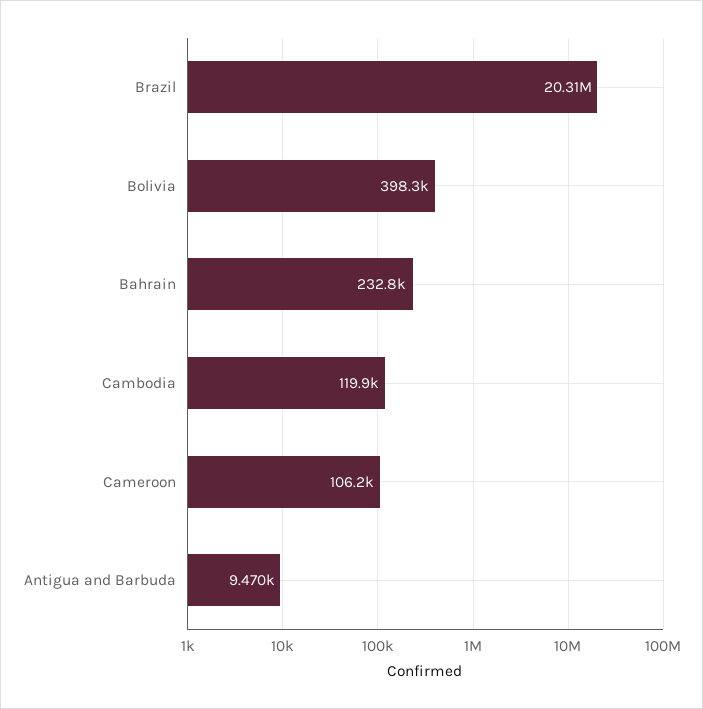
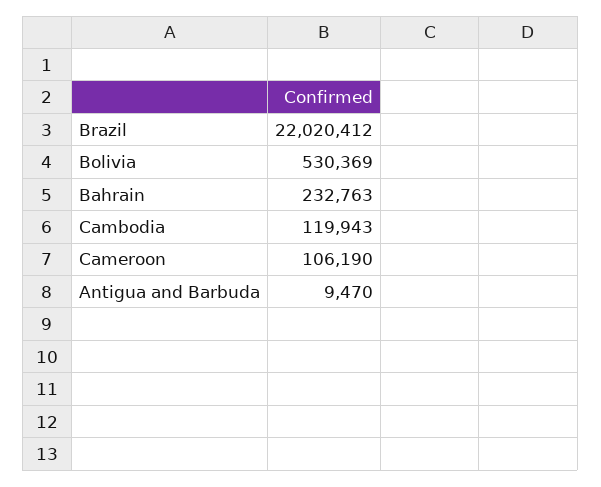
  {
-   "Brazil": 20310000,
+   "Brazil": 22020412,
-   "Bolivia": 398300,
+   "Bolivia": 530369,
    "Bahrain": 232763,
    "Cambodia": 119943,
    "Cameroon": 106190,
    "Antigua and Barbuda": 9470
  }

